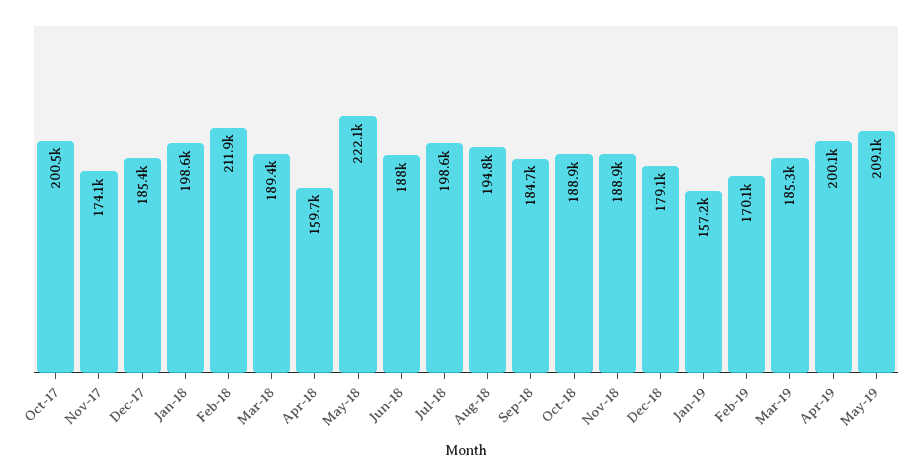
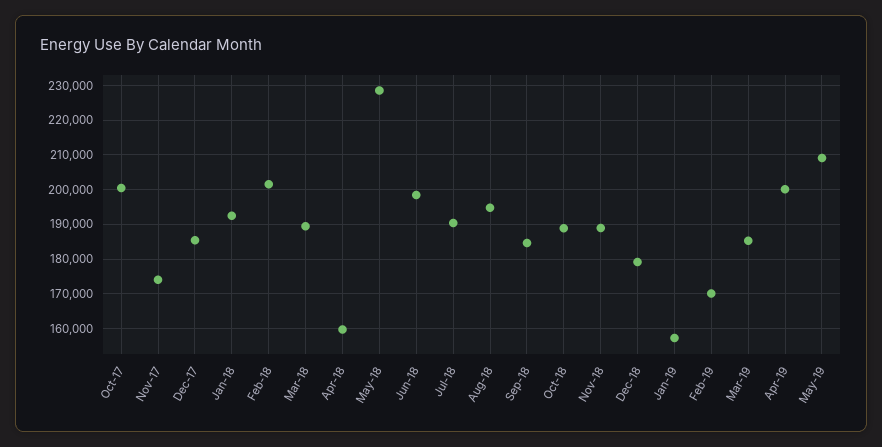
  {
    "Oct-17": 200500,
    "Nov-17": 174100,
    "Dec-17": 185400,
-   "Jan-18": 198600,
+   "Jan-18": 192000,
-   "Feb-18": 211900,
+   "Feb-18": 202000,
    "Mar-18": 189400,
    "Apr-18": 159700,
-   "May-18": 222100,
+   "May-18": 228000,
-   "Jun-18": 188000,
+   "Jun-18": 198000,
-   "Jul-18": 198600,
+   "Jul-18": 190000,
    "Aug-18": 194800,
    "Sep-18": 184700,
    "Oct-18": 188900,
    "Nov-18": 188900,
    "Dec-18": 179100,
    "Jan-19": 157200,
    "Feb-19": 170100,
    "Mar-19": 185300,
    "Apr-19": 200100,
    "May-19": 209100
  }

